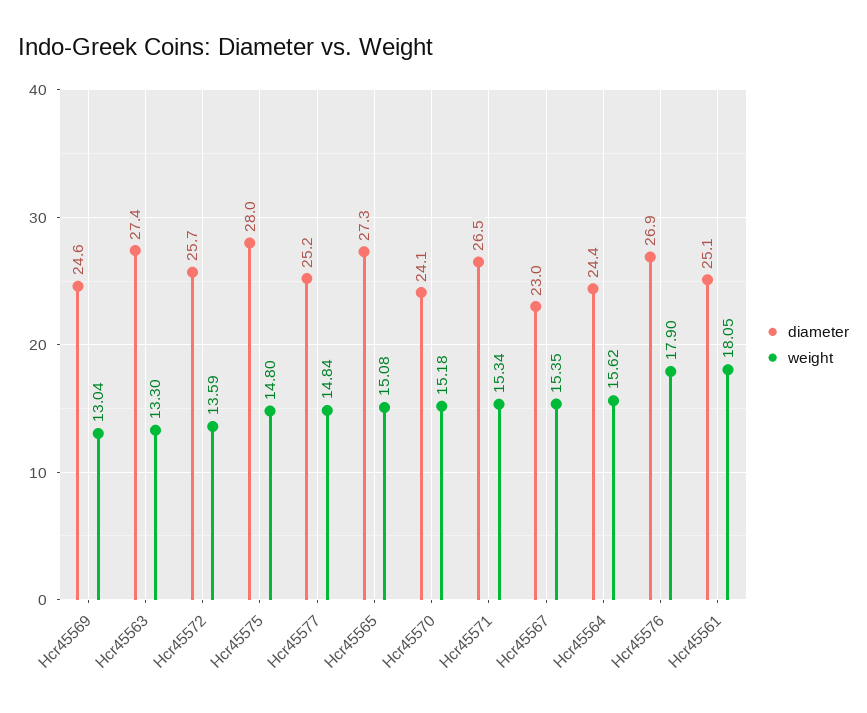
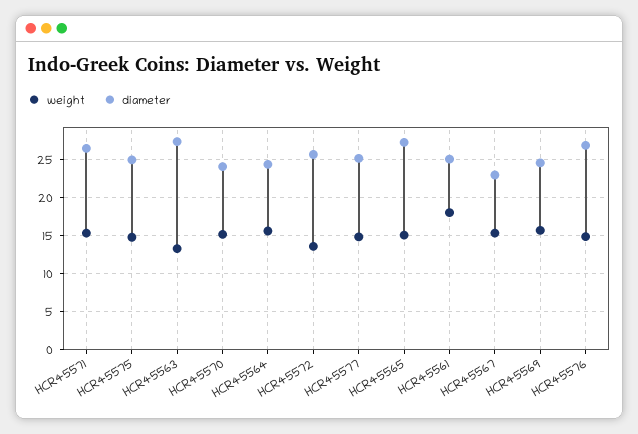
  {
    "diameter": {
      "Hcr45569": 24.6,
      "Hcr45563": 27.4,
      "Hcr45572": 25.7,
-     "Hcr45575": 28,
+     "Hcr45575": 25,
      "Hcr45577": 25.2,
      "Hcr45565": 27.3,
      "Hcr45570": 24.1,
      "Hcr45571": 26.5,
      "Hcr45567": 23,
      "Hcr45564": 24.4,
      "Hcr45576": 26.9,
      "Hcr45561": 25.1
    },
    "weight": {
-     "Hcr45569": 13.04,
+     "Hcr45569": 16,
      "Hcr45563": 13.3,
      "Hcr45572": 13.59,
      "Hcr45575": 14.8,
      "Hcr45577": 14.84,
      "Hcr45565": 15.08,
      "Hcr45570": 15.18,
      "Hcr45571": 15.34,
      "Hcr45567": 15.35,
      "Hcr45564": 15.62,
-     "Hcr45576": 17.9,
+     "Hcr45576": 15,
      "Hcr45561": 18.05
    }
  }

